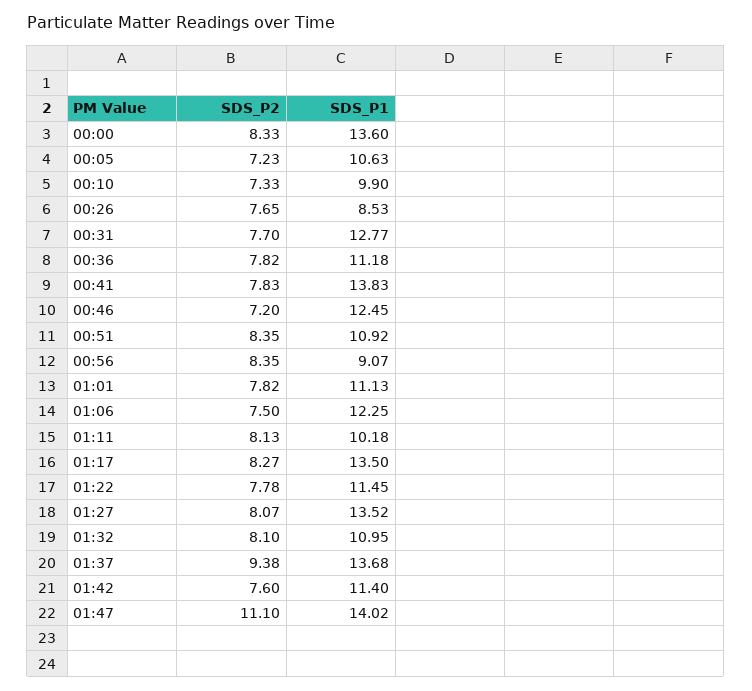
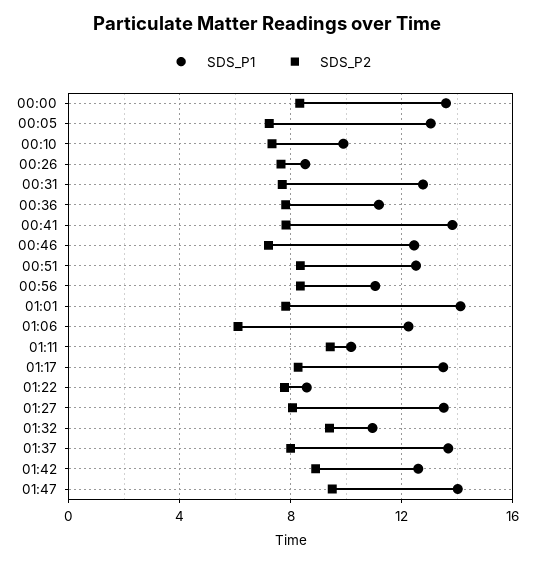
  {
    "SDS_P2": {
      "00:00": 8.33,
      "00:05": 7.23,
      "00:10": 7.33,
      "00:26": 7.65,
      "00:31": 7.7,
      "00:36": 7.82,
      "00:41": 7.83,
      "00:46": 7.2,
      "00:51": 8.35,
      "00:56": 8.35,
      "01:01": 7.82,
-     "01:06": 7.5,
+     "01:06": 6,
-     "01:11": 8.13,
+     "01:11": 9.5,
      "01:17": 8.27,
      "01:22": 7.78,
      "01:27": 8.07,
-     "01:32": 8.1,
+     "01:32": 9.5,
-     "01:37": 9.38,
+     "01:37": 8,
-     "01:42": 7.6,
+     "01:42": 9,
-     "01:47": 11.1
+     "01:47": 9.5
    },
    "SDS_P1": {
      "00:00": 13.6,
-     "00:05": 10.63,
+     "00:05": 13,
      "00:10": 9.9,
      "00:26": 8.53,
      "00:31": 12.77,
      "00:36": 11.18,
      "00:41": 13.83,
      "00:46": 12.45,
-     "00:51": 10.92,
+     "00:51": 12.5,
-     "00:56": 9.07,
+     "00:56": 11,
-     "01:01": 11.13,
+     "01:01": 14,
      "01:06": 12.25,
      "01:11": 10.18,
      "01:17": 13.5,
-     "01:22": 11.45,
+     "01:22": 8.5,
      "01:27": 13.52,
      "01:32": 10.95,
      "01:37": 13.68,
-     "01:42": 11.4,
+     "01:42": 12.5,
      "01:47": 14.02
    }
  }

